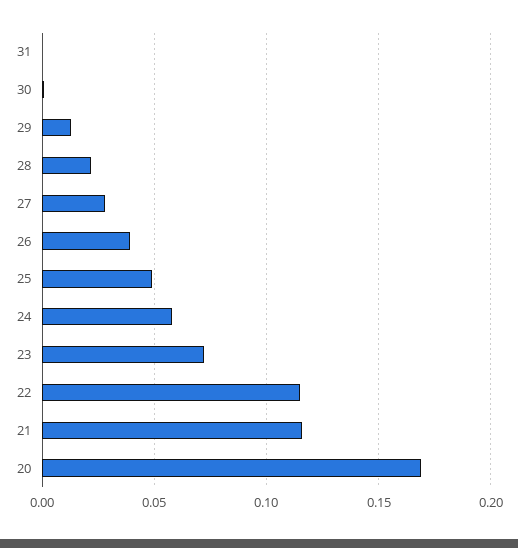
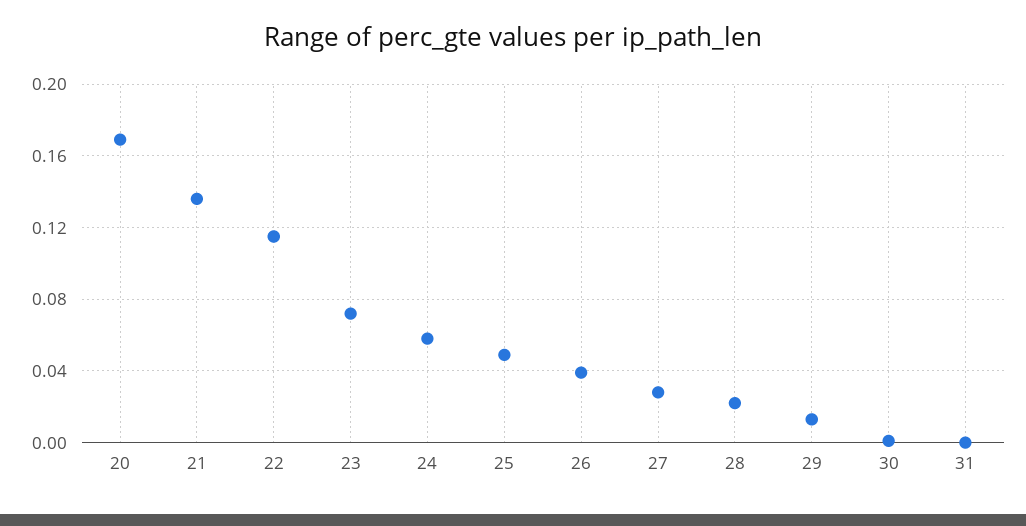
  {
    "31": 0,
    "30": 0,
    "29": 0.015,
    "28": 0.02,
    "27": 0.03,
    "26": 0.04,
    "25": 0.05,
    "24": 0.06,
    "23": 0.07,
    "22": 0.115,
-   "21": 0.115,
+   "21": 0.135,
    "20": 0.17
  }

